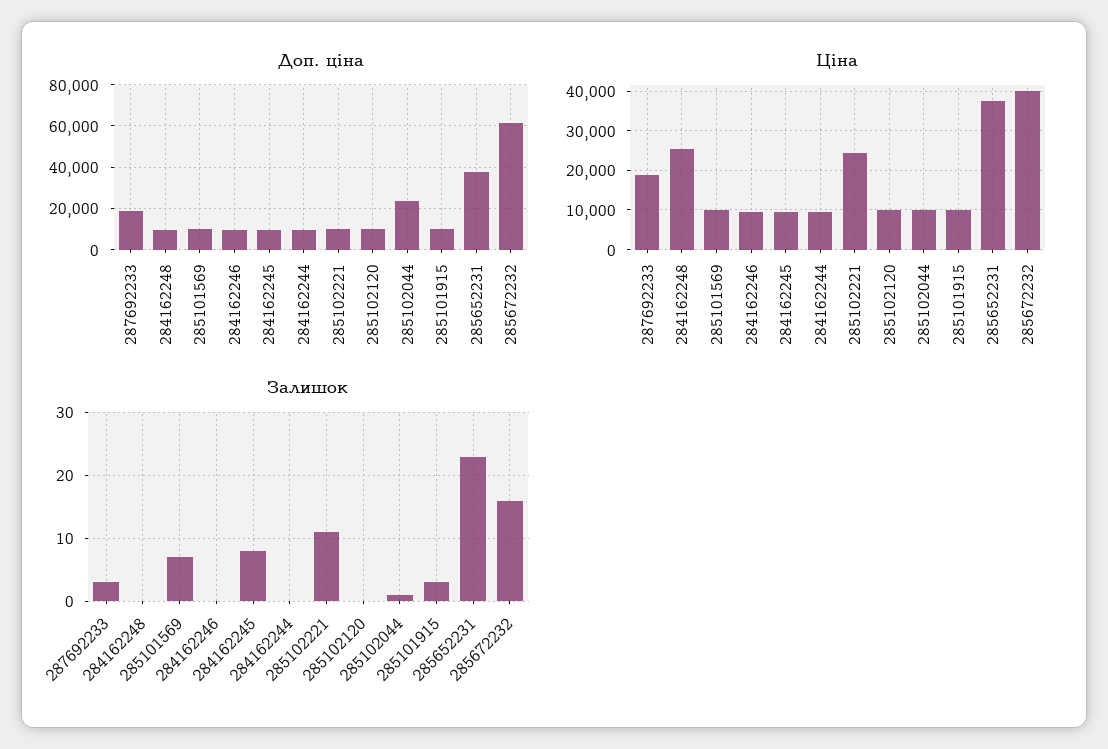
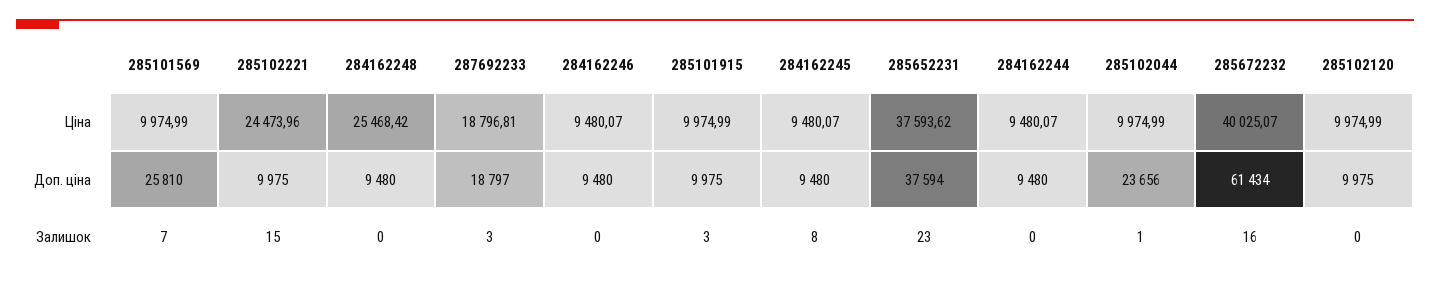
  {
    "Доп. ціна": {
      "287692233": 18797,
      "284162248": 9480,
-     "285101569": 10000,
+     "285101569": 25810,
      "284162246": 9480,
      "284162245": 9480,
      "284162244": 9480,
      "285102221": 9975,
      "285102120": 9975,
      "285102044": 23656,
      "285101915": 9975,
      "285652231": 37594,
      "285672232": 61434
    },
    "Ціна": {
      "287692233": 18796.81,
      "284162248": 25468.42,
      "285101569": 9974.99,
      "284162246": 9480.07,
      "284162245": 9480.07,
      "284162244": 9480.07,
      "285102221": 24473.96,
      "285102120": 9974.99,
      "285102044": 9974.99,
      "285101915": 9974.99,
      "285652231": 37593.62,
      "285672232": 40025.07
    },
    "Залишок": {
      "287692233": 3,
      "284162248": 0,
      "285101569": 7,
      "284162246": 0,
      "284162245": 8,
      "284162244": 0,
-     "285102221": 11,
+     "285102221": 15,
      "285102120": 0,
      "285102044": 1,
      "285101915": 3,
      "285652231": 23,
      "285672232": 16
    }
  }

